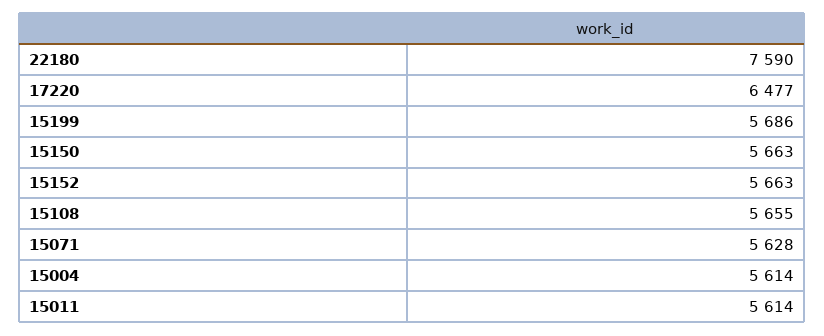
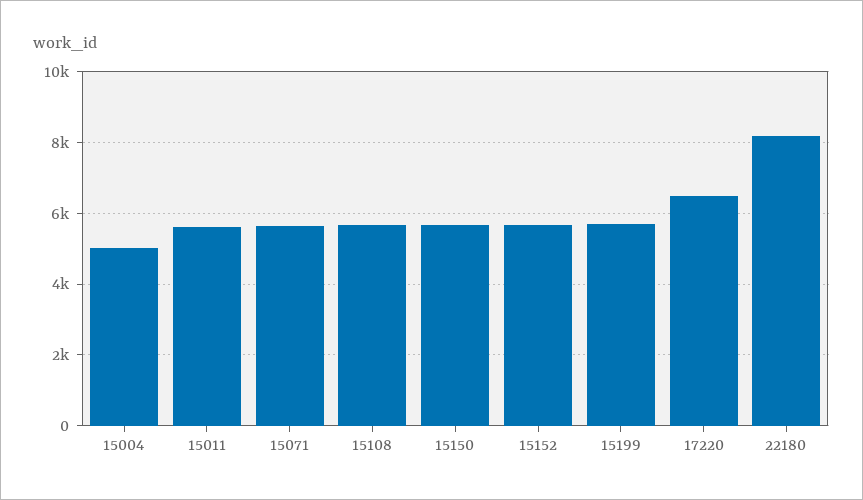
  {
-   "22180": 7590,
+   "22180": 8200,
    "17220": 6477,
    "15199": 5686,
    "15150": 5663,
    "15152": 5663,
    "15108": 5655,
    "15071": 5628,
-   "15004": 5614,
+   "15004": 5000,
    "15011": 5614
  }

